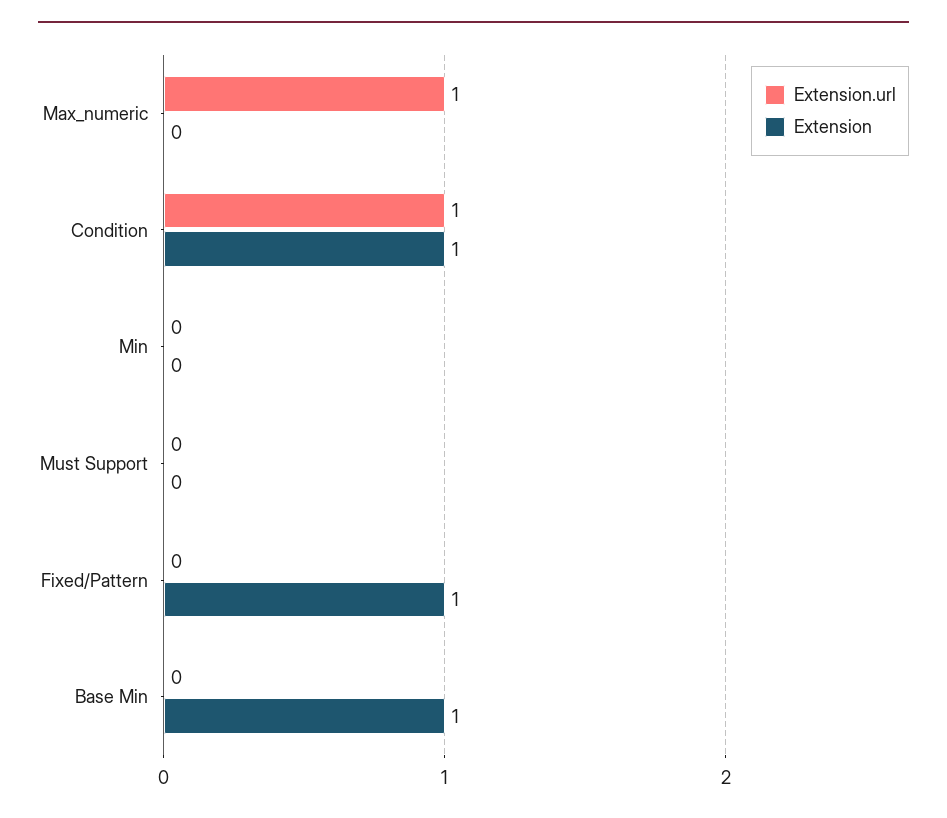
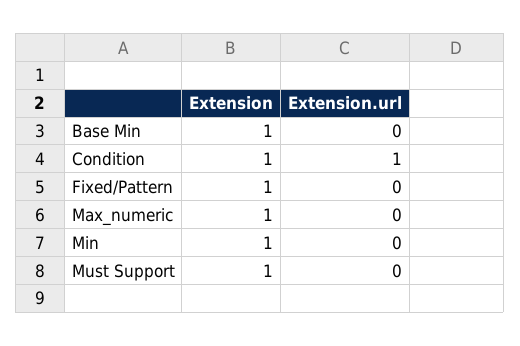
  {
    "Extension.url": {
-     "Max_numeric": 1,
+     "Max_numeric": 0,
      "Condition": 1,
      "Min": 0,
      "Must Support": 0,
      "Fixed/Pattern": 0,
      "Base Min": 0
    },
    "Extension": {
-     "Max_numeric": 0,
+     "Max_numeric": 1,
      "Condition": 1,
-     "Min": 0,
+     "Min": 1,
-     "Must Support": 0,
+     "Must Support": 1,
      "Fixed/Pattern": 1,
      "Base Min": 1
    }
  }

